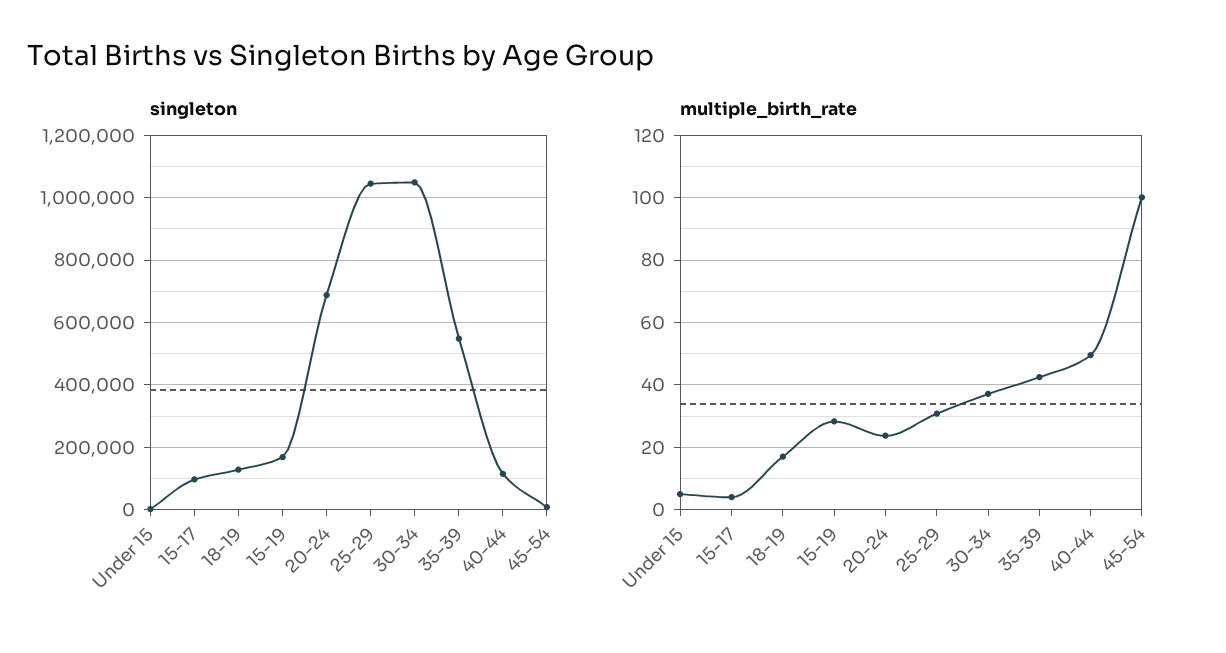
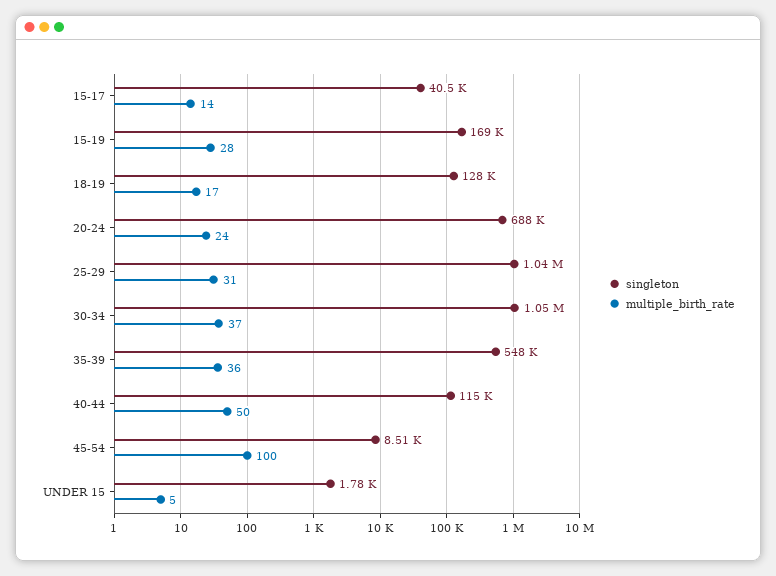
  {
    "singleton": {
      "Under 15": 1780,
-     "15-17": 100000,
+     "15-17": 40500,
      "18-19": 128000,
      "15-19": 169000,
      "20-24": 688000,
      "25-29": 1040000,
      "30-34": 1050000,
      "35-39": 548000,
      "40-44": 115000,
      "45-54": 8510
    },
    "multiple_birth_rate": {
      "Under 15": 5,
-     "15-17": 4,
+     "15-17": 14,
      "18-19": 17,
      "15-19": 28,
      "20-24": 24,
      "25-29": 31,
      "30-34": 37,
-     "35-39": 42,
+     "35-39": 36,
      "40-44": 50,
      "45-54": 100
    }
  }

